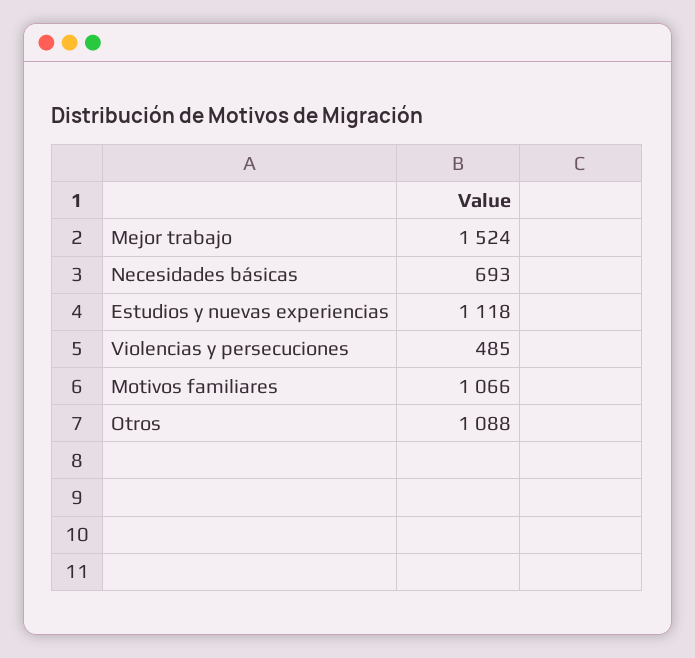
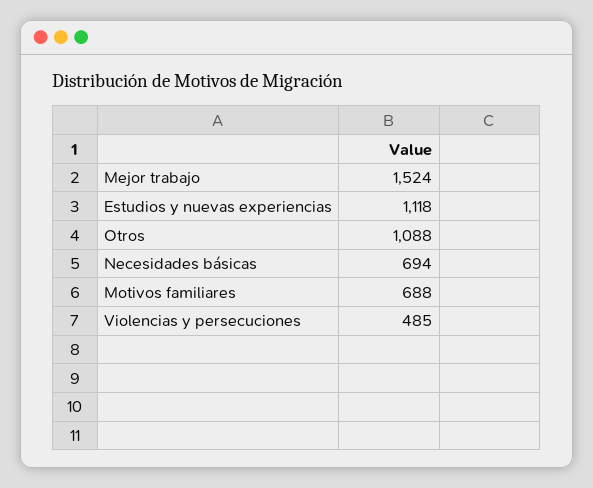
  {
    "Mejor trabajo": 1524,
-   "Necesidades básicas": 693,
+   "Necesidades básicas": 694,
    "Estudios y nuevas experiencias": 1118,
    "Violencias y persecuciones": 485,
-   "Motivos familiares": 1066,
+   "Motivos familiares": 688,
    "Otros": 1088
  }

